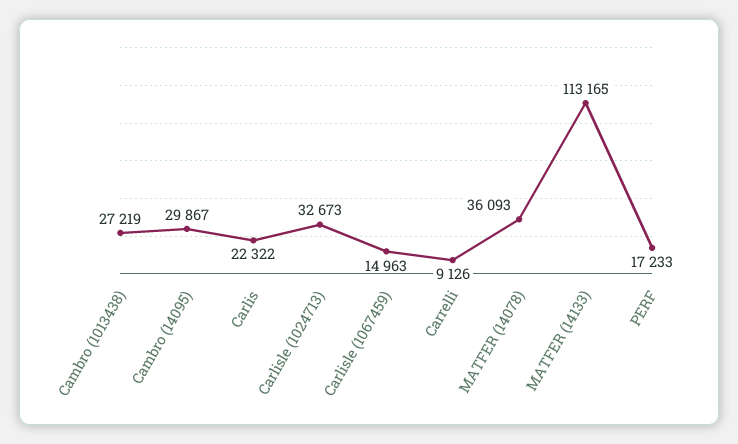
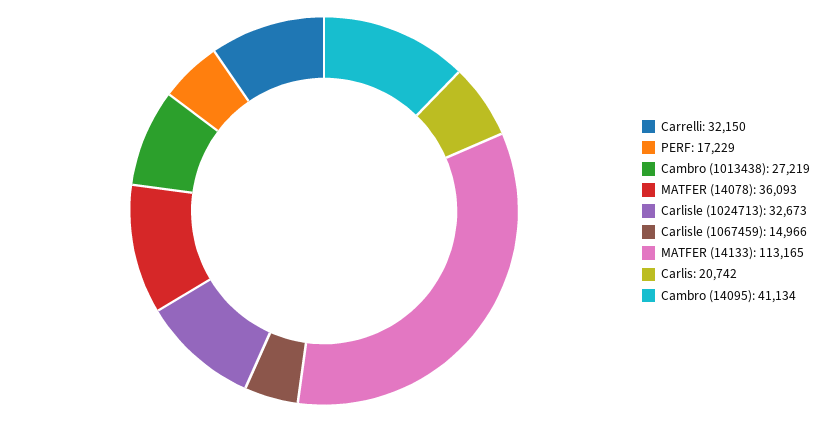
  {
    "Cambro (1013438)": 27219,
-   "Cambro (14095)": 29867,
+   "Cambro (14095)": 41134,
-   "Carlis": 22322,
+   "Carlis": 20742,
    "Carlisle (1024713)": 32673,
-   "Carlisle (1067459)": 14963,
+   "Carlisle (1067459)": 14966,
-   "Carrelli": 9126,
+   "Carrelli": 32150,
    "MATFER (14078)": 36093,
    "MATFER (14133)": 113165,
-   "PERF": 17233
+   "PERF": 17229
  }

